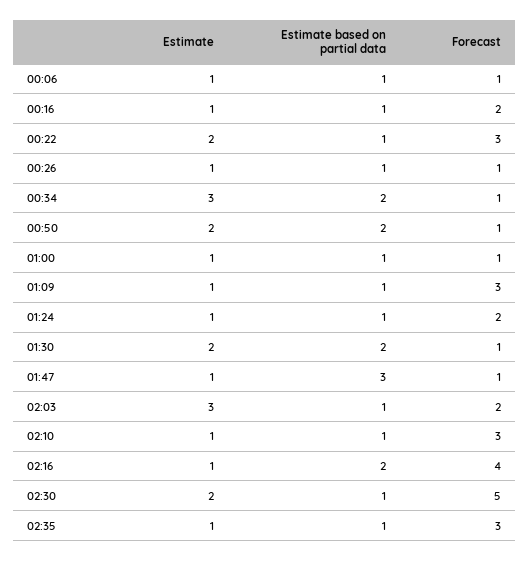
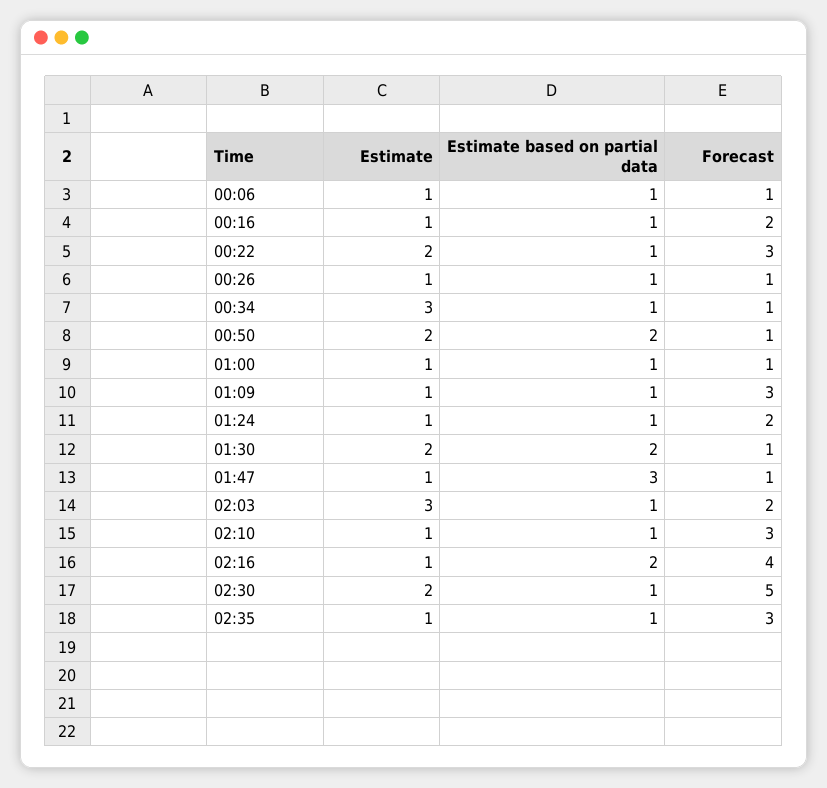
  {
    "Estimate": {
      "00:06": 1,
      "00:16": 1,
      "00:22": 2,
      "00:26": 1,
      "00:34": 3,
      "00:50": 2,
      "01:00": 1,
      "01:09": 1,
      "01:24": 1,
      "01:30": 2,
      "01:47": 1,
      "02:03": 3,
      "02:10": 1,
      "02:16": 1,
      "02:30": 2,
      "02:35": 1
    },
    "Estimate based on partial data": {
      "00:06": 1,
      "00:16": 1,
      "00:22": 1,
      "00:26": 1,
-     "00:34": 2,
+     "00:34": 1,
      "00:50": 2,
      "01:00": 1,
      "01:09": 1,
      "01:24": 1,
      "01:30": 2,
      "01:47": 3,
      "02:03": 1,
      "02:10": 1,
      "02:16": 2,
      "02:30": 1,
      "02:35": 1
    },
    "Forecast": {
      "00:06": 1,
      "00:16": 2,
      "00:22": 3,
      "00:26": 1,
      "00:34": 1,
      "00:50": 1,
      "01:00": 1,
      "01:09": 3,
      "01:24": 2,
      "01:30": 1,
      "01:47": 1,
      "02:03": 2,
      "02:10": 3,
      "02:16": 4,
      "02:30": 5,
      "02:35": 3
    }
  }

